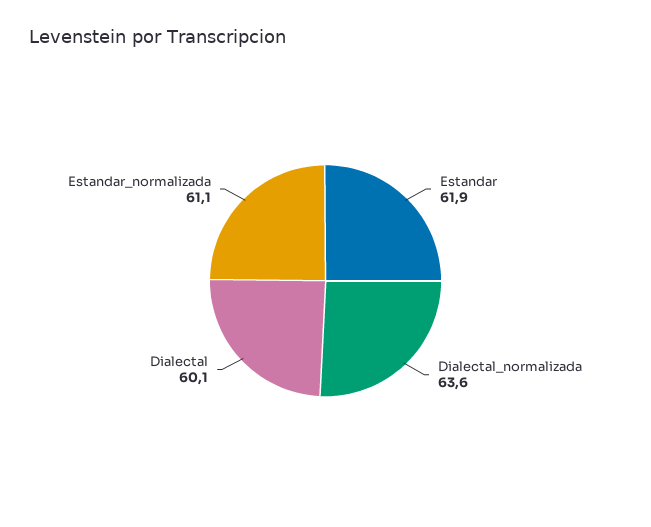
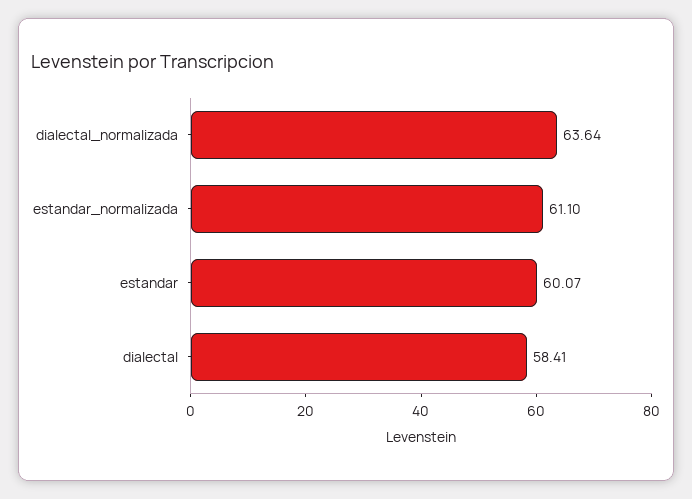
  {
-   "Estandar": 61.9,
+   "Estandar": 60.07,
    "Dialectal_normalizada": 63.64,
-   "Dialectal": 60.1,
+   "Dialectal": 58.41,
    "Estandar_normalizada": 61.1
  }

